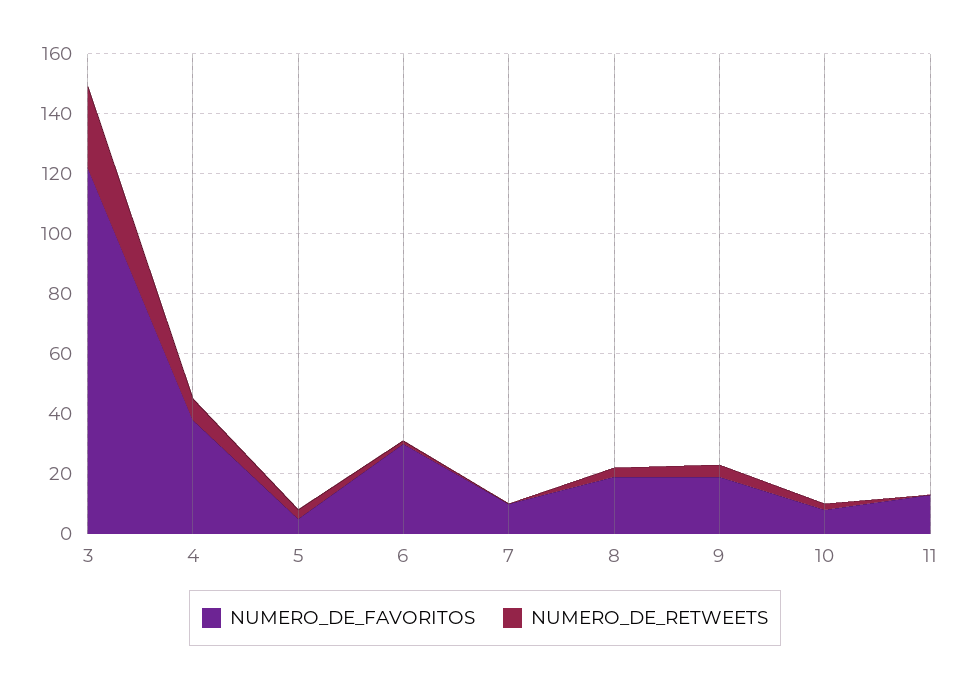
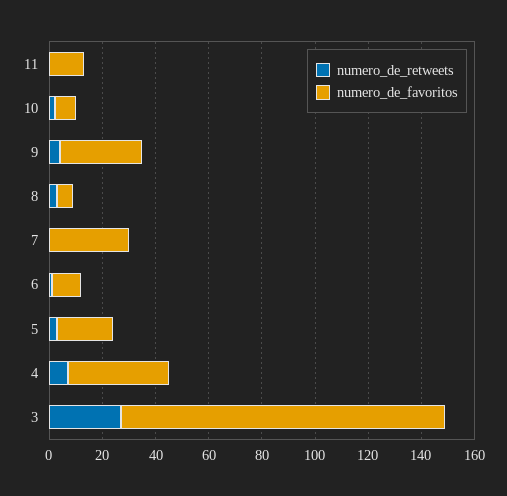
  {
    "NUMERO_DE_FAVORITOS": {
      "3": 120,
      "4": 40,
-     "5": 5,
+     "5": 20,
-     "6": 30,
+     "6": 10,
-     "7": 10,
+     "7": 30,
-     "8": 20,
+     "8": 5,
-     "9": 20,
+     "9": 30,
      "10": 10,
      "11": 15
    },
    "NUMERO_DE_RETWEETS": {
      "3": 25,
      "4": 5,
      "5": 5,
      "6": 0,
      "7": 0,
      "8": 5,
      "9": 5,
      "10": 0,
      "11": 0
    }
  }

